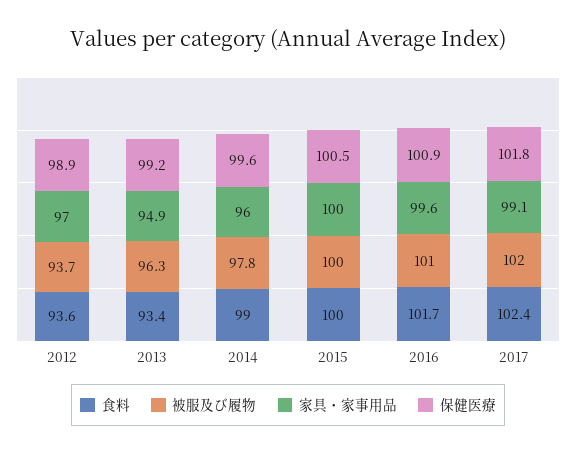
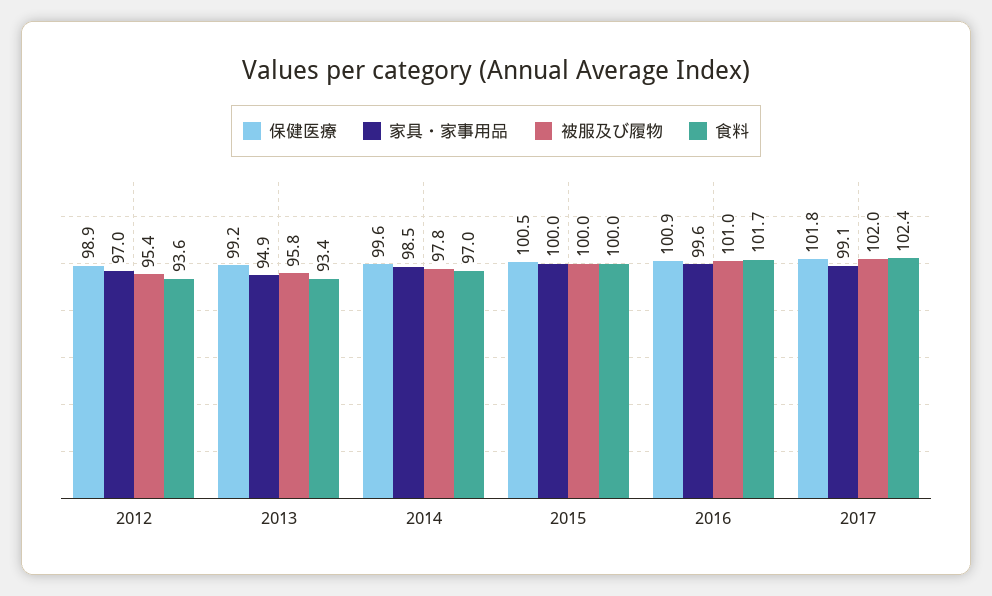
  {
    "食料": {
      "2012": 93.6,
      "2013": 93.4,
-     "2014": 99,
+     "2014": 97,
      "2015": 100,
      "2016": 101.7,
      "2017": 102.4
    },
    "被服及び履物": {
-     "2012": 93.7,
+     "2012": 95.4,
-     "2013": 96.3,
+     "2013": 95.8,
      "2014": 97.8,
      "2015": 100,
      "2016": 101,
      "2017": 102
    },
    "家具・家事用品": {
      "2012": 97,
      "2013": 94.9,
-     "2014": 96,
+     "2014": 98.5,
      "2015": 100,
      "2016": 99.6,
      "2017": 99.1
    },
    "保健医療": {
      "2012": 98.9,
      "2013": 99.2,
      "2014": 99.6,
      "2015": 100.5,
      "2016": 100.9,
      "2017": 101.8
    }
  }

